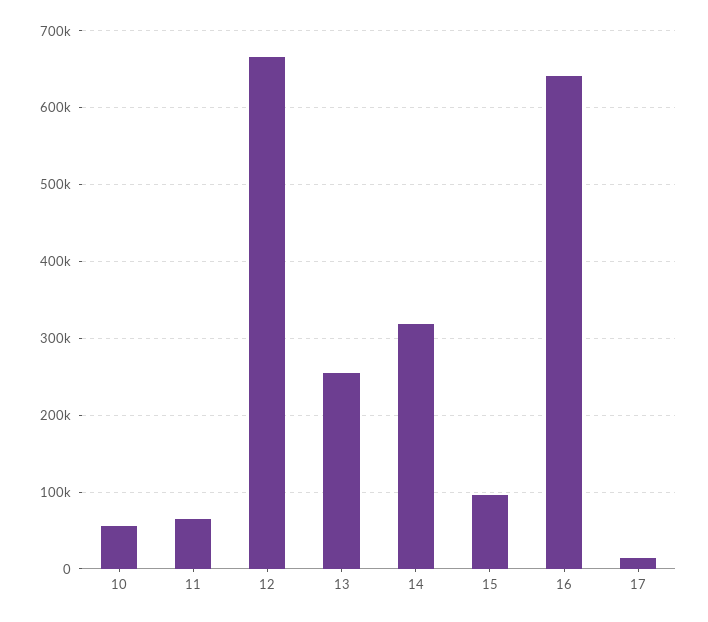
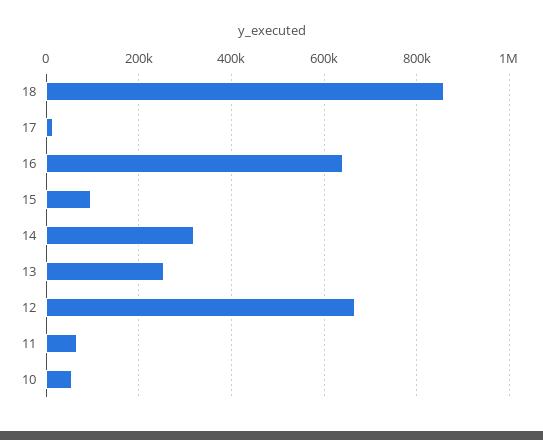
  {
    "10": 60000,
    "11": 70000,
    "12": 670000,
    "13": 250000,
    "14": 320000,
    "15": 100000,
    "16": 640000,
-   "17": 10000
+   "17": 10000,
+   "18": 860000
  }

